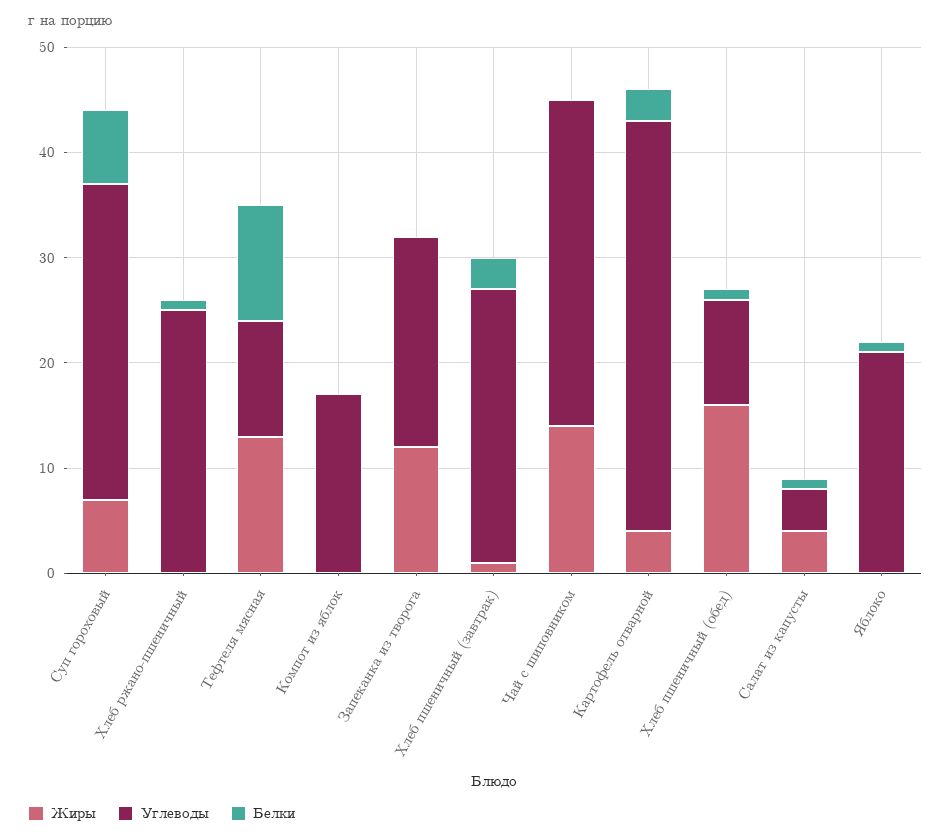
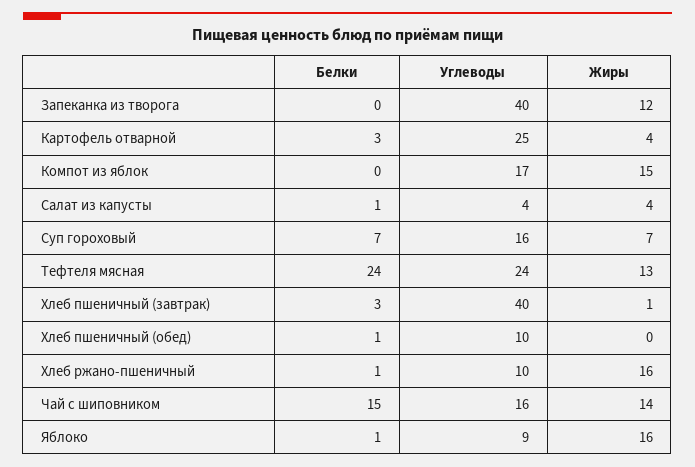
  {
    "Жиры": {
      "Суп гороховый": 7,
-     "Хлеб ржано-пшеничный": 0,
+     "Хлеб ржано-пшеничный": 16,
      "Тефтеля мясная": 13,
-     "Компот из яблок": 0,
+     "Компот из яблок": 15,
      "Запеканка из творога": 12,
      "Хлеб пшеничный (завтрак)": 1,
      "Чай с шиповником": 14,
      "Картофель отварной": 4,
-     "Хлеб пшеничный (обед)": 16,
+     "Хлеб пшеничный (обед)": 0,
      "Салат из капусты": 4,
-     "Яблоко": 0
+     "Яблоко": 16
    },
    "Углеводы": {
-     "Суп гороховый": 30,
+     "Суп гороховый": 16,
-     "Хлеб ржано-пшеничный": 25,
+     "Хлеб ржано-пшеничный": 10,
-     "Тефтеля мясная": 11,
+     "Тефтеля мясная": 24,
      "Компот из яблок": 17,
-     "Запеканка из творога": 20,
+     "Запеканка из творога": 40,
-     "Хлеб пшеничный (завтрак)": 26,
+     "Хлеб пшеничный (завтрак)": 40,
-     "Чай с шиповником": 31,
+     "Чай с шиповником": 16,
-     "Картофель отварной": 39,
+     "Картофель отварной": 25,
      "Хлеб пшеничный (обед)": 10,
      "Салат из капусты": 4,
-     "Яблоко": 21
+     "Яблоко": 9
    },
    "Белки": {
      "Суп гороховый": 7,
      "Хлеб ржано-пшеничный": 1,
-     "Тефтеля мясная": 11,
+     "Тефтеля мясная": 24,
      "Компот из яблок": 0,
      "Запеканка из творога": 0,
      "Хлеб пшеничный (завтрак)": 3,
-     "Чай с шиповником": 0,
+     "Чай с шиповником": 15,
      "Картофель отварной": 3,
      "Хлеб пшеничный (обед)": 1,
      "Салат из капусты": 1,
      "Яблоко": 1
    }
  }

